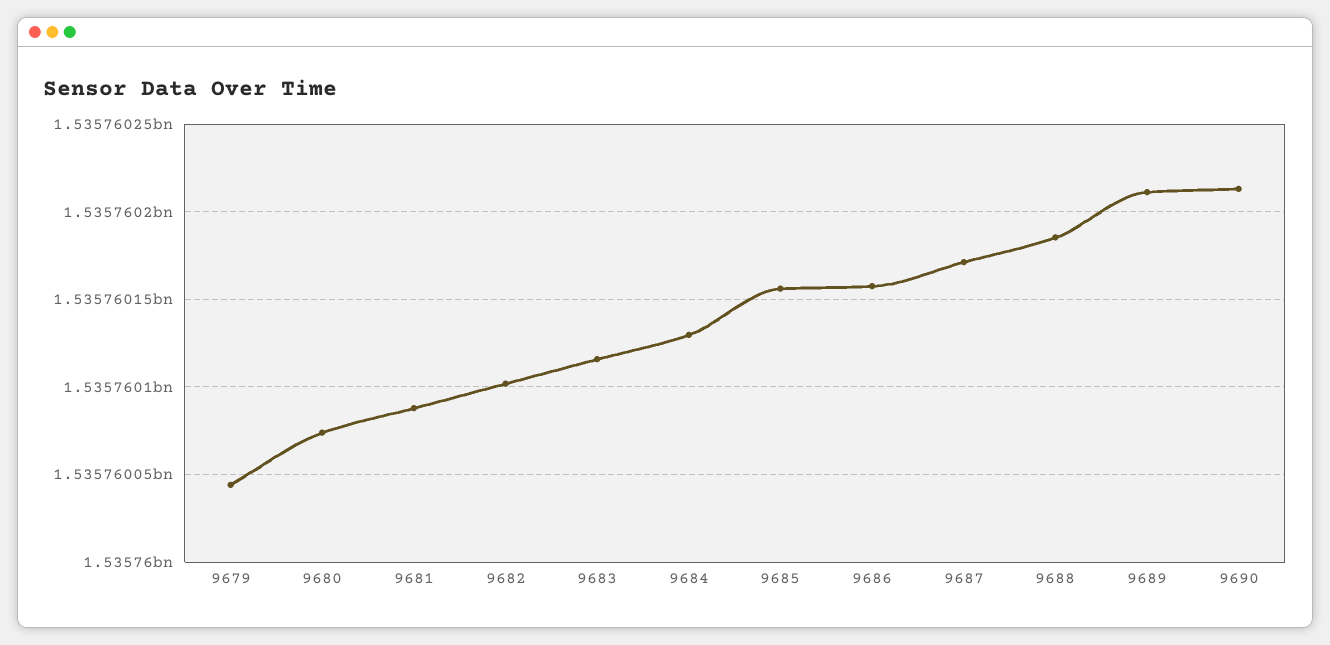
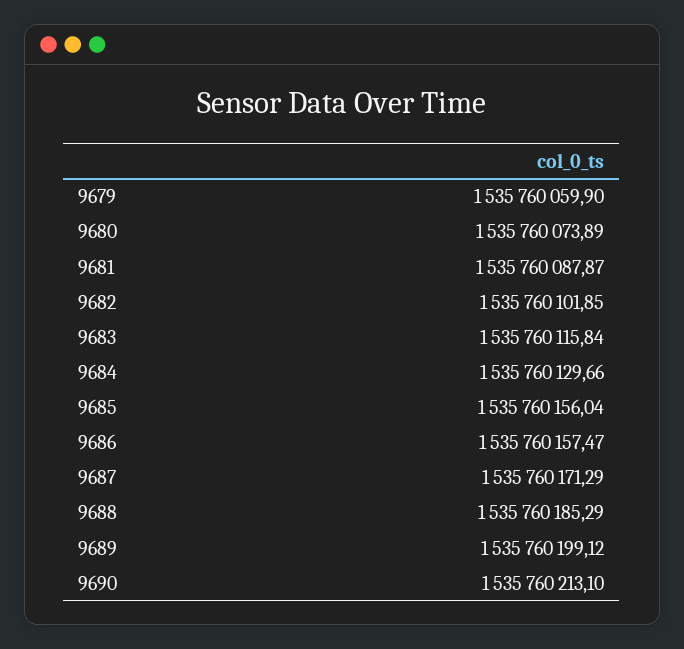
  {
-   "9679": 1535760045,
+   "9679": 1535760059.9,
    "9680": 1535760073.89,
    "9681": 1535760087.87,
    "9682": 1535760101.85,
    "9683": 1535760115.84,
    "9684": 1535760129.66,
    "9685": 1535760156.04,
    "9686": 1535760157.47,
    "9687": 1535760171.29,
    "9688": 1535760185.29,
-   "9689": 1535760210,
+   "9689": 1535760199.12,
    "9690": 1535760213.1
  }

